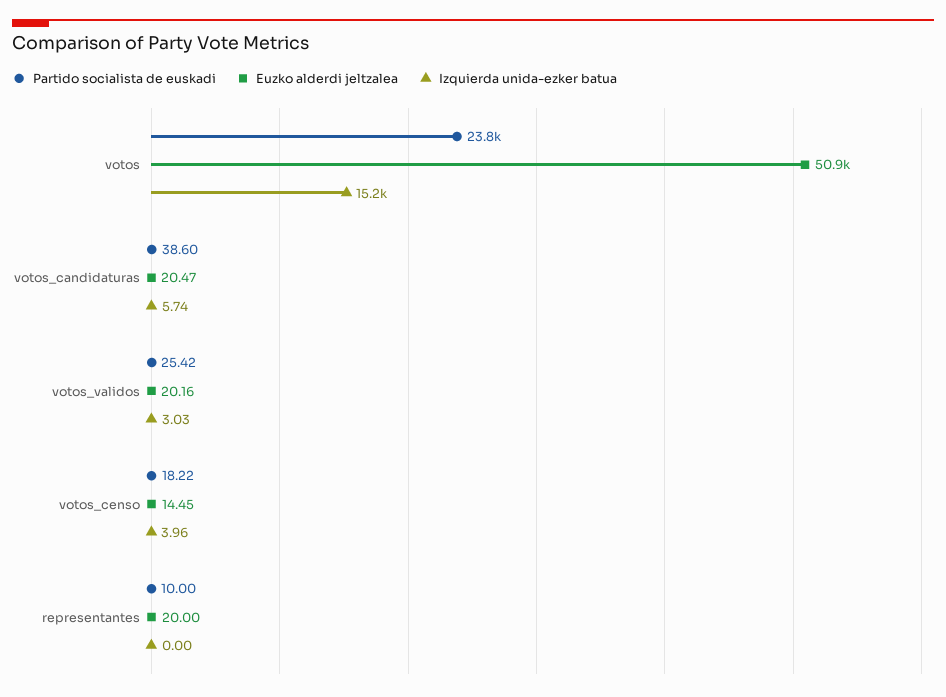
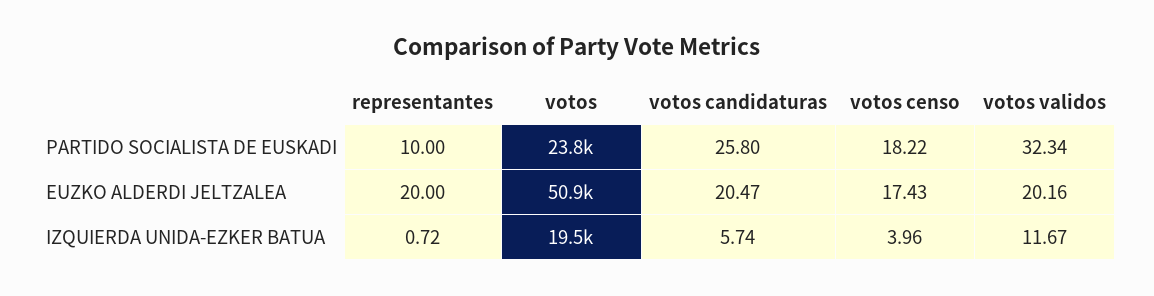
  {
    "Partido socialista de euskadi": {
      "votos": 23800,
-     "votos_candidaturas": 38.6,
+     "votos_candidaturas": 25.8,
-     "votos_validos": 25.42,
+     "votos_validos": 32.34,
      "votos_censo": 18.22,
      "representantes": 10
    },
    "Euzko alderdi jeltzalea": {
      "votos": 50900,
      "votos_candidaturas": 20.47,
      "votos_validos": 20.16,
-     "votos_censo": 14.45,
+     "votos_censo": 17.43,
      "representantes": 20
    },
    "Izquierda unida-ezker batua": {
-     "votos": 15200,
+     "votos": 19500,
      "votos_candidaturas": 5.74,
-     "votos_validos": 3.03,
+     "votos_validos": 11.67,
      "votos_censo": 3.96,
-     "representantes": 0
+     "representantes": 0.72
    }
  }

